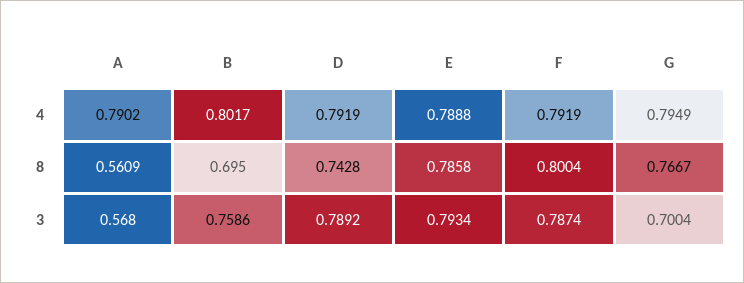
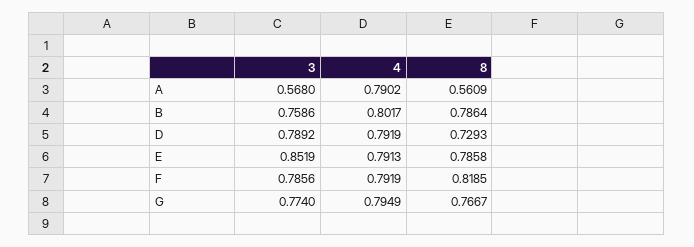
  {
    "A": {
      "4": 0.7902,
      "8": 0.5609,
      "3": 0.568
    },
    "B": {
      "4": 0.8017,
-     "8": 0.695,
+     "8": 0.7864,
      "3": 0.7586
    },
    "D": {
      "4": 0.7919,
-     "8": 0.7428,
+     "8": 0.7293,
      "3": 0.7892
    },
    "E": {
-     "4": 0.7888,
+     "4": 0.7913,
      "8": 0.7858,
-     "3": 0.7934
+     "3": 0.8519
    },
    "F": {
      "4": 0.7919,
-     "8": 0.8004,
+     "8": 0.8185,
-     "3": 0.7874
+     "3": 0.7856
    },
    "G": {
      "4": 0.7949,
      "8": 0.7667,
-     "3": 0.7004
+     "3": 0.774
    }
  }

